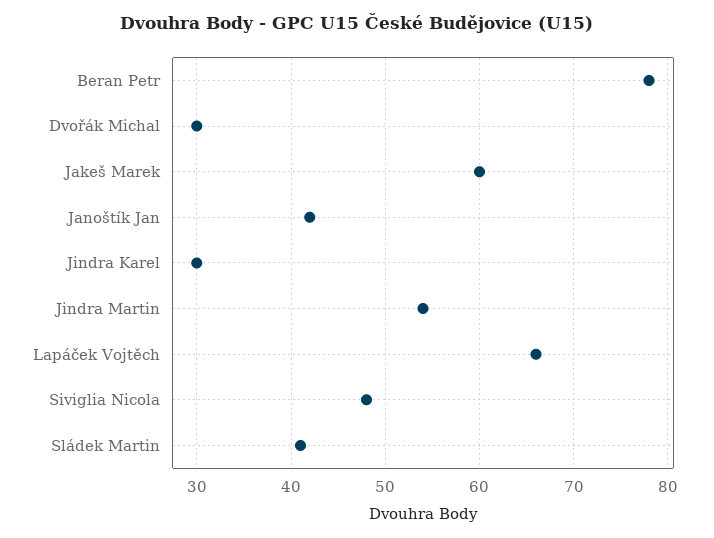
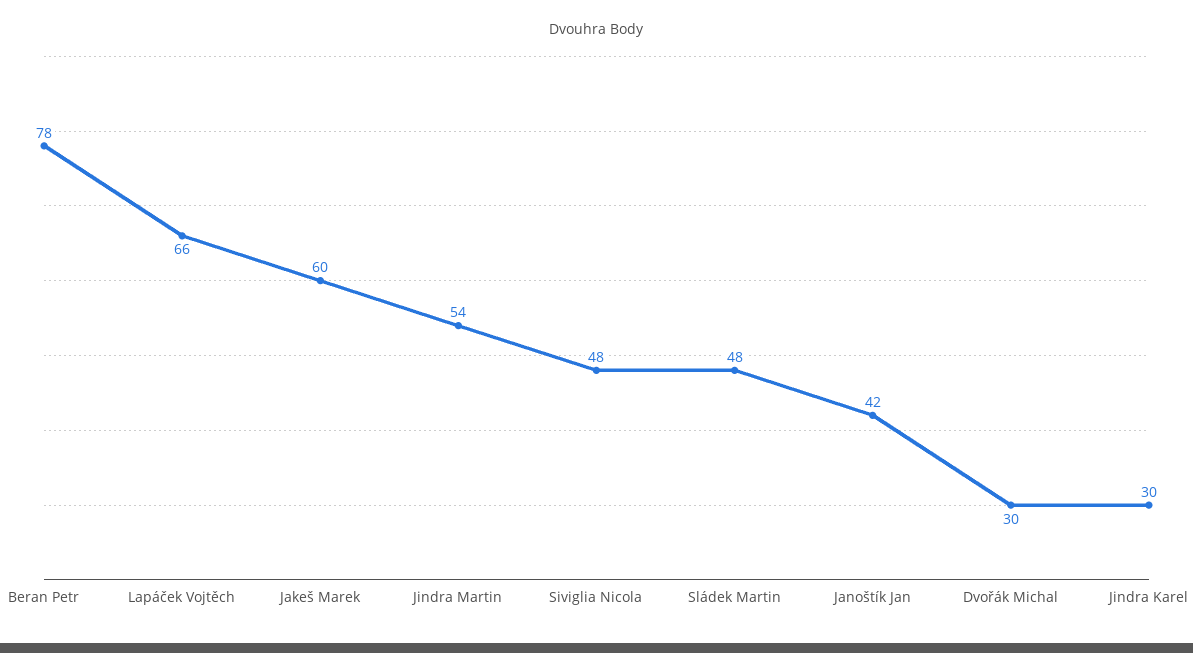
  {
    "Beran Petr": 78,
    "Dvořák Michal": 30,
    "Jakeš Marek": 60,
    "Janoštík Jan": 42,
    "Jindra Karel": 30,
    "Jindra Martin": 54,
    "Lapáček Vojtěch": 66,
    "Siviglia Nicola": 48,
-   "Sládek Martin": 41
+   "Sládek Martin": 48
  }

